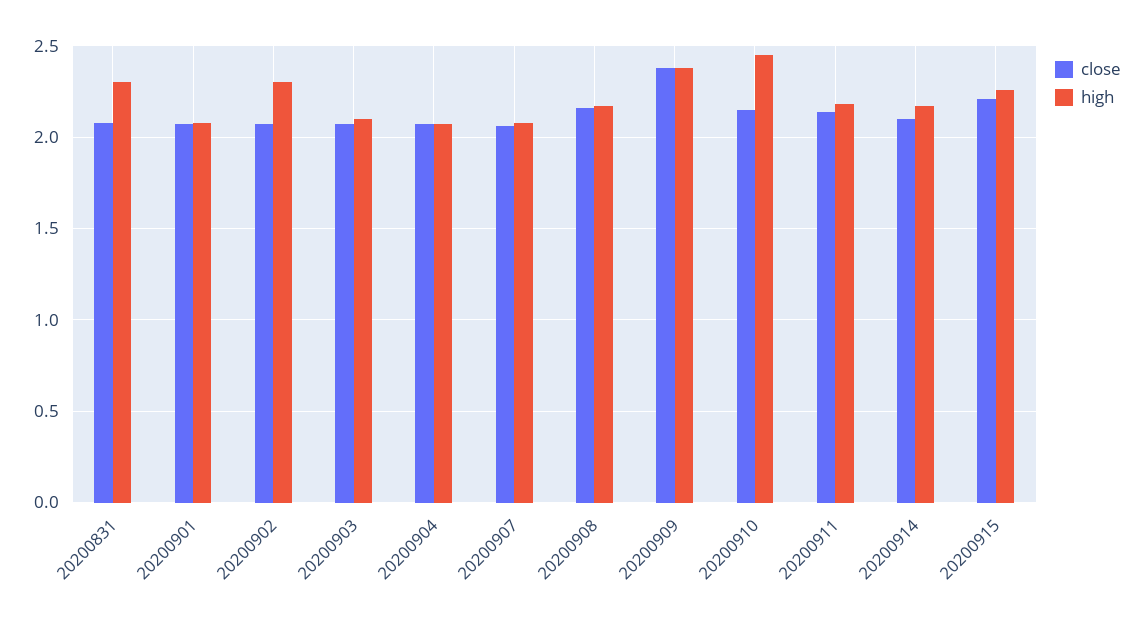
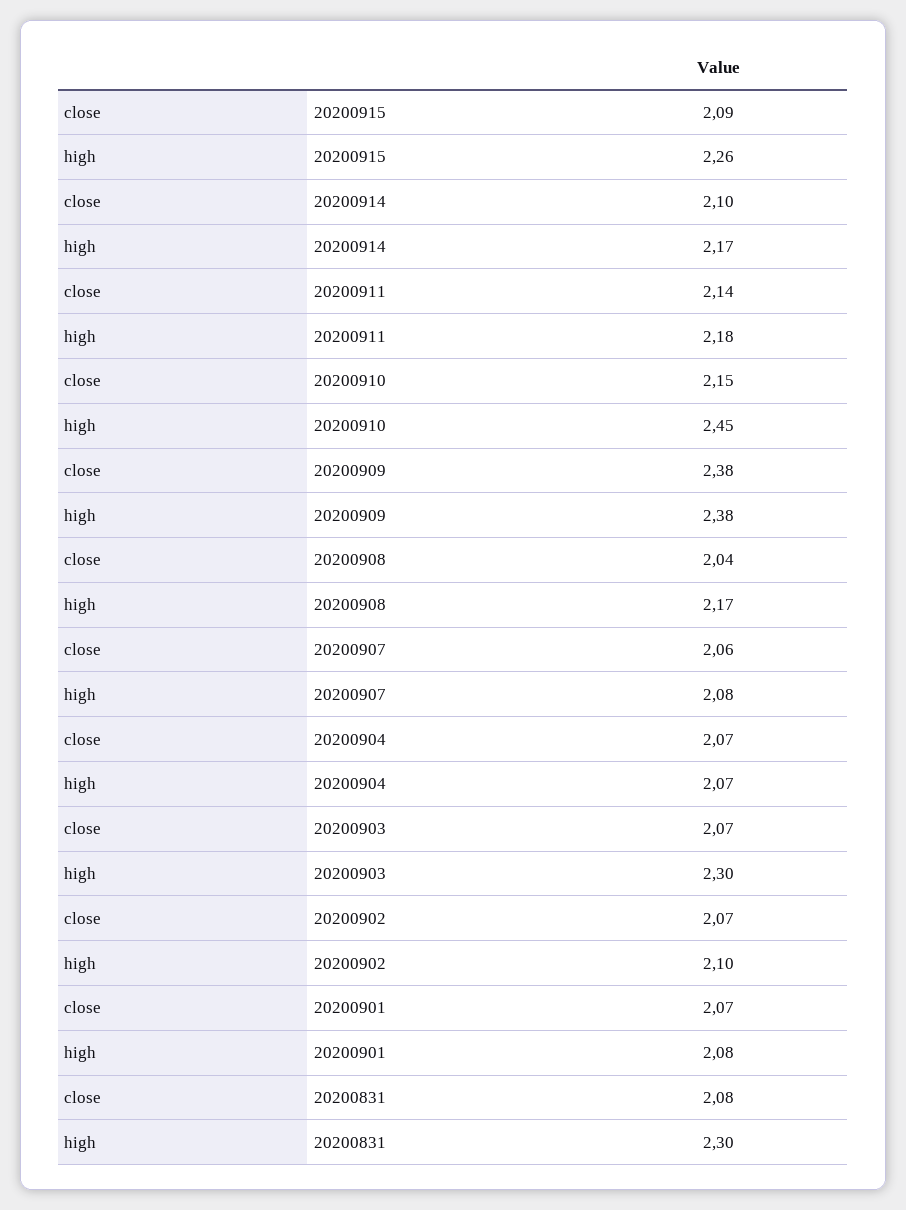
  {
    "close": {
      "20200831": 2.08,
      "20200901": 2.07,
      "20200902": 2.07,
      "20200903": 2.07,
      "20200904": 2.07,
      "20200907": 2.06,
-     "20200908": 2.15,
+     "20200908": 2.04,
      "20200909": 2.38,
      "20200910": 2.15,
      "20200911": 2.14,
      "20200914": 2.1,
-     "20200915": 2.2
+     "20200915": 2.09
    },
    "high": {
      "20200831": 2.3,
      "20200901": 2.08,
-     "20200902": 2.3,
+     "20200902": 2.1,
-     "20200903": 2.1,
+     "20200903": 2.3,
      "20200904": 2.07,
      "20200907": 2.08,
      "20200908": 2.17,
      "20200909": 2.38,
      "20200910": 2.45,
      "20200911": 2.18,
      "20200914": 2.17,
      "20200915": 2.26
    }
  }

